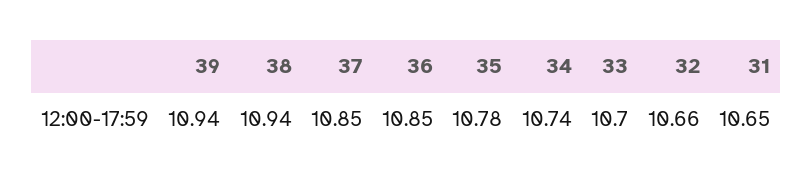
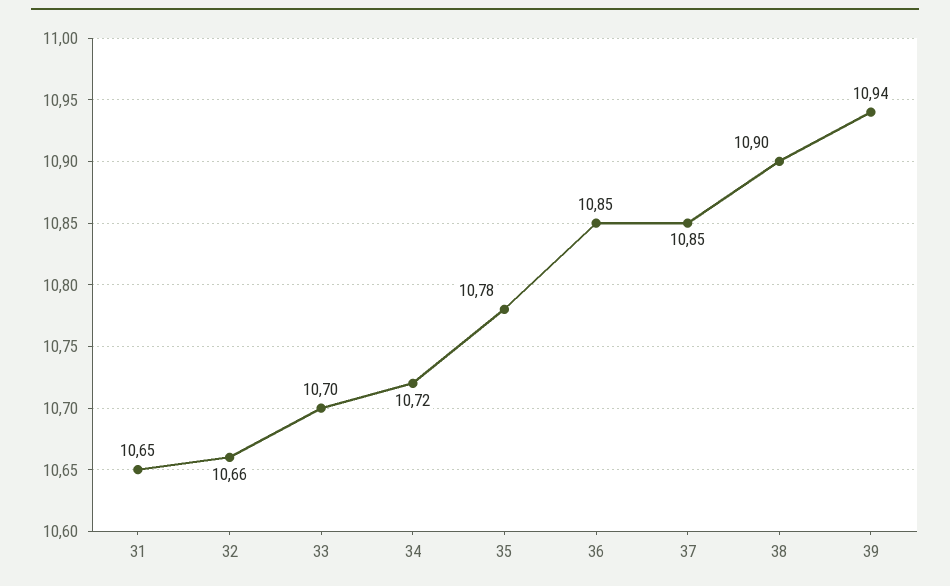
  {
    "39": 10.94,
-   "38": 10.94,
+   "38": 10.9,
    "37": 10.85,
    "36": 10.85,
    "35": 10.78,
-   "34": 10.74,
+   "34": 10.72,
    "33": 10.7,
    "32": 10.66,
    "31": 10.65
  }

